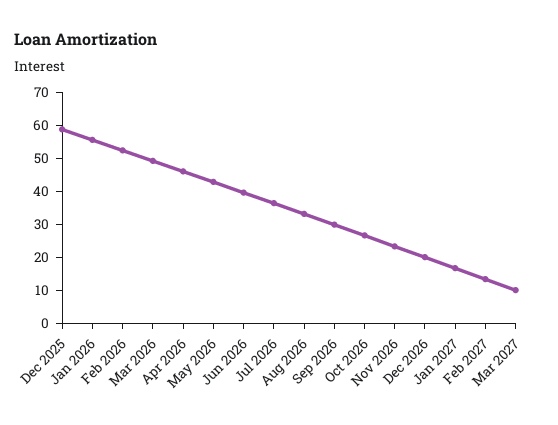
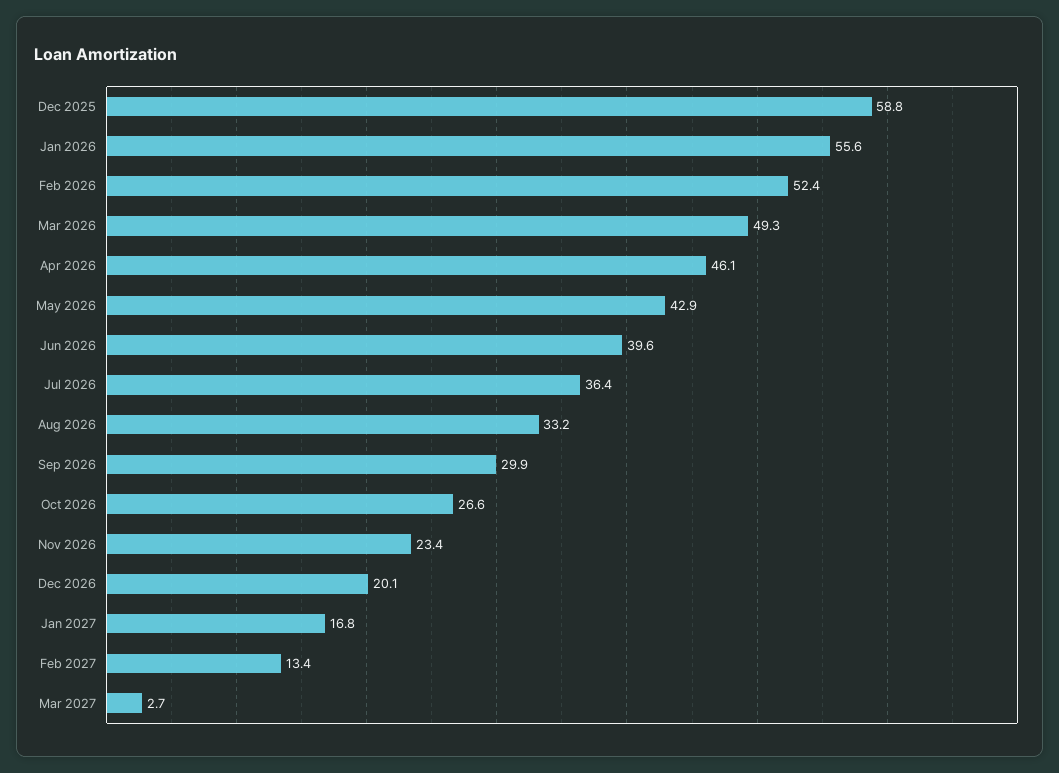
  {
    "Dec 2025": 58.8,
    "Jan 2026": 55.6,
    "Feb 2026": 52.4,
    "Mar 2026": 49.3,
    "Apr 2026": 46.1,
    "May 2026": 42.9,
    "Jun 2026": 39.6,
    "Jul 2026": 36.4,
    "Aug 2026": 33.2,
    "Sep 2026": 29.9,
    "Oct 2026": 26.6,
    "Nov 2026": 23.4,
    "Dec 2026": 20.1,
    "Jan 2027": 16.8,
    "Feb 2027": 13.4,
-   "Mar 2027": 10
+   "Mar 2027": 2.7
  }

